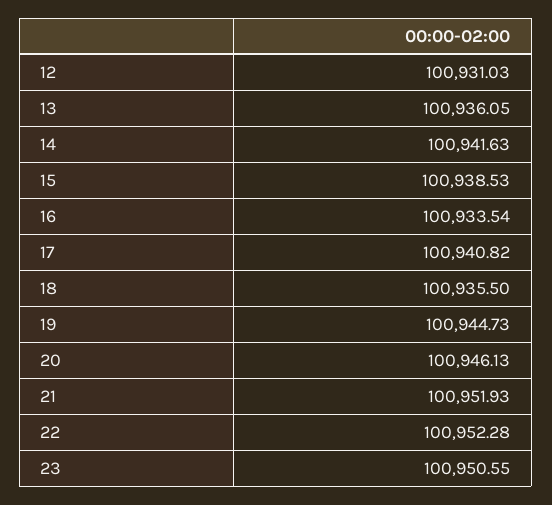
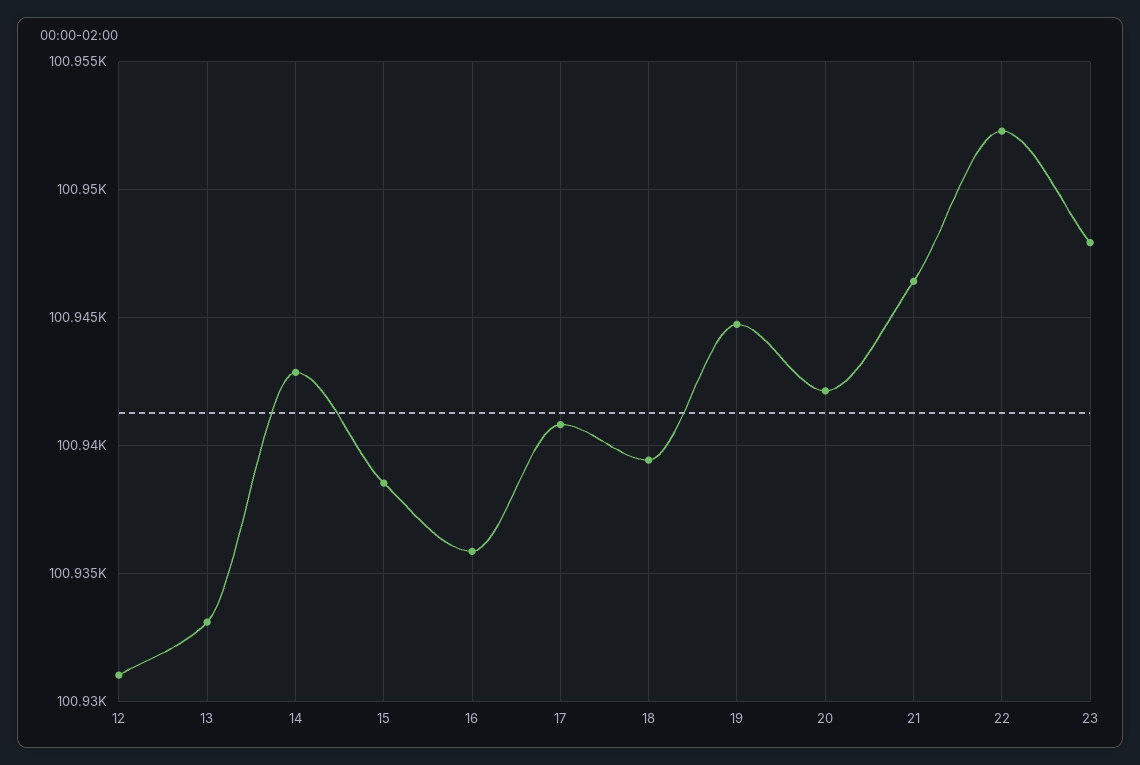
  {
    "12": 100931.03,
-   "13": 100936.05,
+   "13": 100933,
-   "14": 100941.63,
+   "14": 100943,
    "15": 100938.53,
-   "16": 100933.54,
+   "16": 100936,
    "17": 100940.82,
-   "18": 100935.5,
+   "18": 100939.5,
    "19": 100944.73,
-   "20": 100946.13,
+   "20": 100942,
-   "21": 100951.93,
+   "21": 100946.5,
    "22": 100952.28,
-   "23": 100950.55
+   "23": 100948
  }

